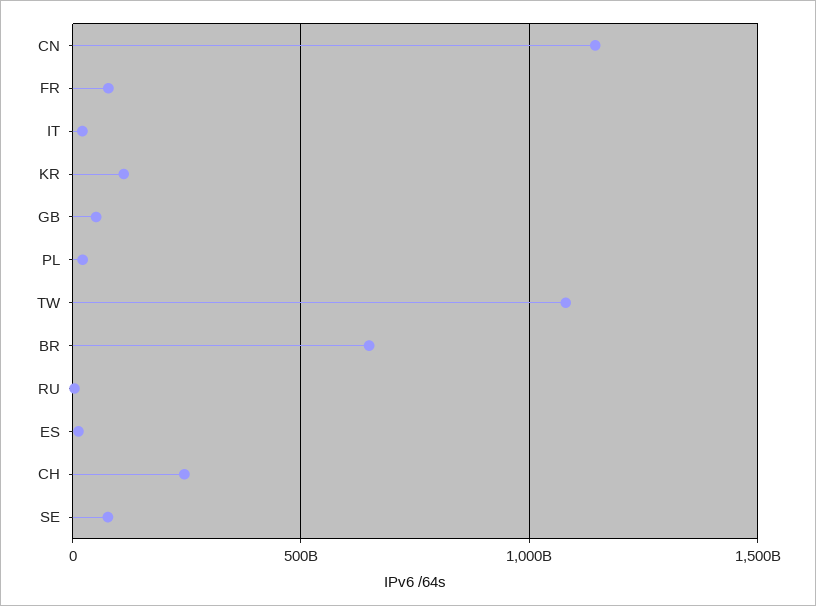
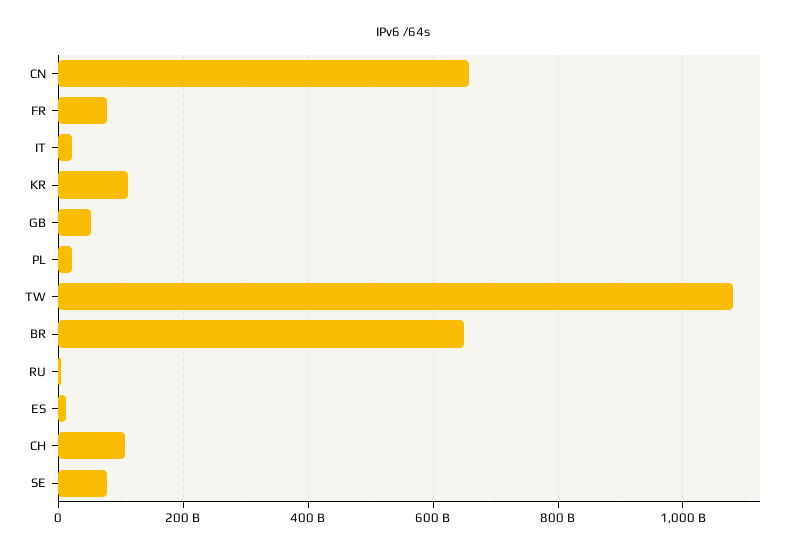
  {
-   "CN": 1150000000000,
+   "CN": 660000000000,
    "FR": 80000000000,
    "IT": 20000000000,
    "KR": 120000000000,
    "GB": 60000000000,
    "PL": 20000000000,
    "TW": 1080000000000,
    "BR": 640000000000,
    "RU": 0,
    "ES": 20000000000,
-   "CH": 250000000000,
+   "CH": 100000000000,
    "SE": 80000000000
  }

